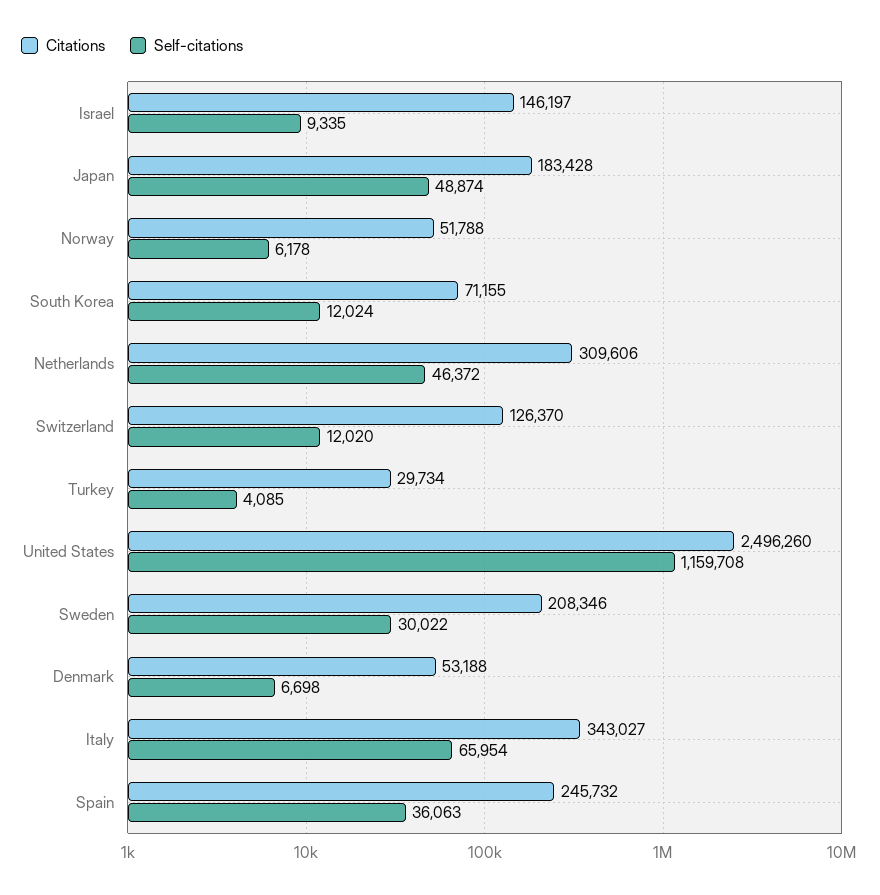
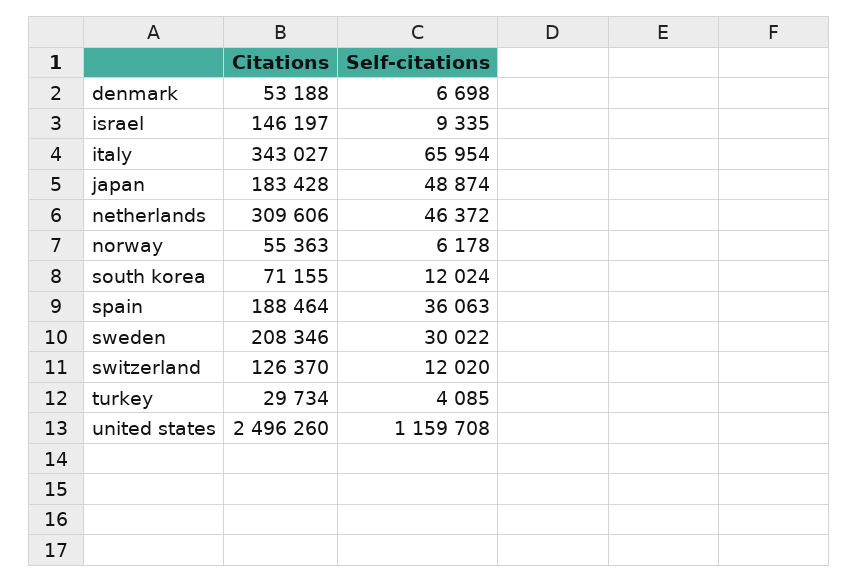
  {
    "Citations": {
      "Israel": 146197,
      "Japan": 183428,
-     "Norway": 51788,
+     "Norway": 55363,
      "South Korea": 71155,
      "Netherlands": 309606,
      "Switzerland": 126370,
      "Turkey": 29734,
      "United States": 2496260,
      "Sweden": 208346,
      "Denmark": 53188,
      "Italy": 343027,
-     "Spain": 245732
+     "Spain": 188464
    },
    "Self-citations": {
      "Israel": 9335,
      "Japan": 48874,
      "Norway": 6178,
      "South Korea": 12024,
      "Netherlands": 46372,
      "Switzerland": 12020,
      "Turkey": 4085,
      "United States": 1159708,
      "Sweden": 30022,
      "Denmark": 6698,
      "Italy": 65954,
      "Spain": 36063
    }
  }

